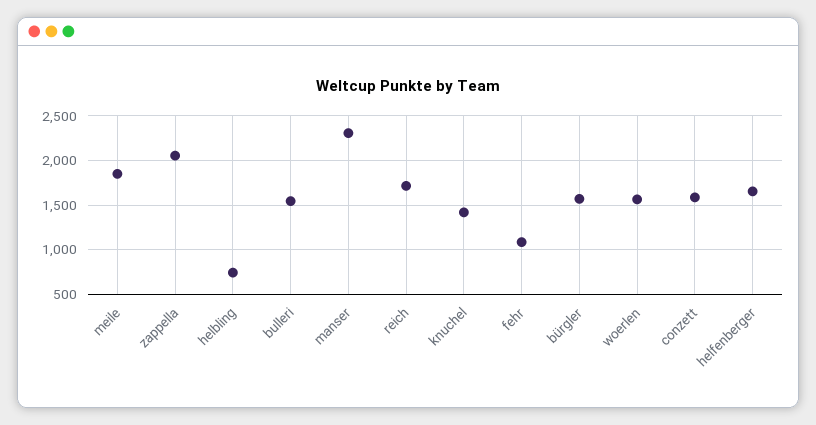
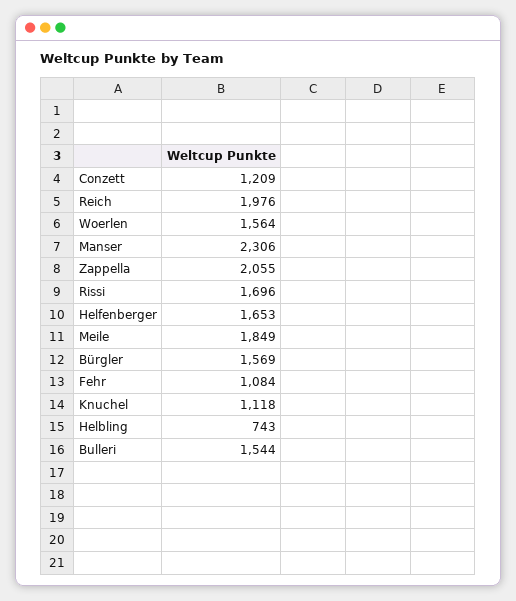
  {
    "meile": 1849,
    "zappella": 2055,
    "helbling": 743,
    "bulleri": 1544,
    "manser": 2306,
-   "reich": 1700,
+   "reich": 1976,
-   "knuchel": 1400,
+   "knuchel": 1118,
    "fehr": 1084,
    "bürgler": 1569,
    "woerlen": 1564,
-   "conzett": 1600,
+   "conzett": 1209,
-   "helfenberger": 1653
+   "helfenberger": 1653,
+   "Rissi": 1696
  }

